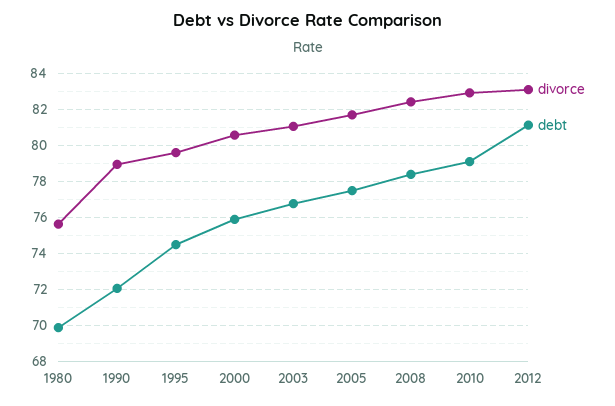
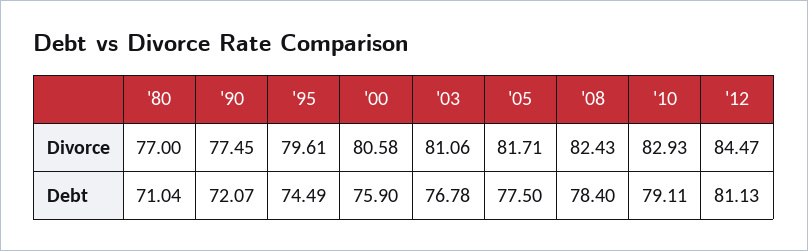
  {
    "divorce": {
-     "1980": 75.5,
+     "1980": 77,
-     "1990": 79,
+     "1990": 77.45,
      "1995": 79.61,
      "2000": 80.58,
      "2003": 81.06,
      "2005": 81.71,
      "2008": 82.43,
      "2010": 82.93,
-     "2012": 83
+     "2012": 84.47
    },
    "debt": {
-     "1980": 70,
+     "1980": 71.04,
      "1990": 72.07,
      "1995": 74.49,
      "2000": 75.9,
      "2003": 76.78,
      "2005": 77.5,
      "2008": 78.4,
      "2010": 79.11,
      "2012": 81.13
    }
  }

